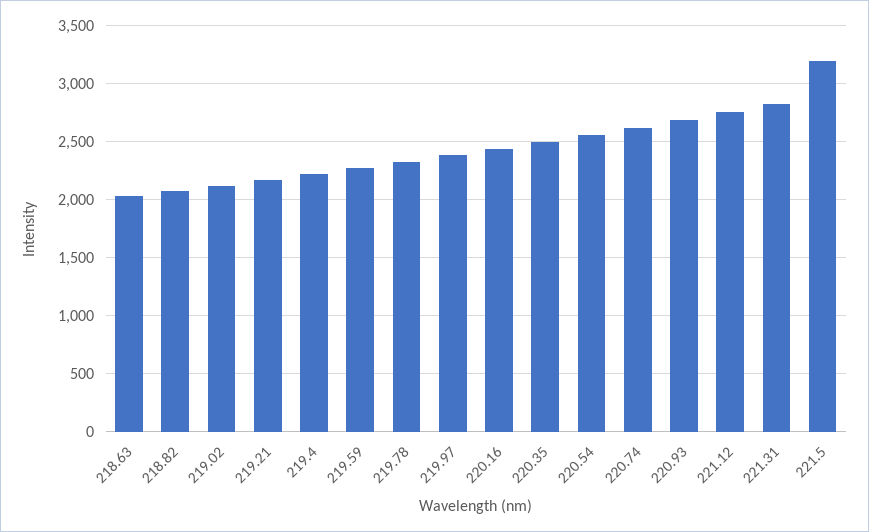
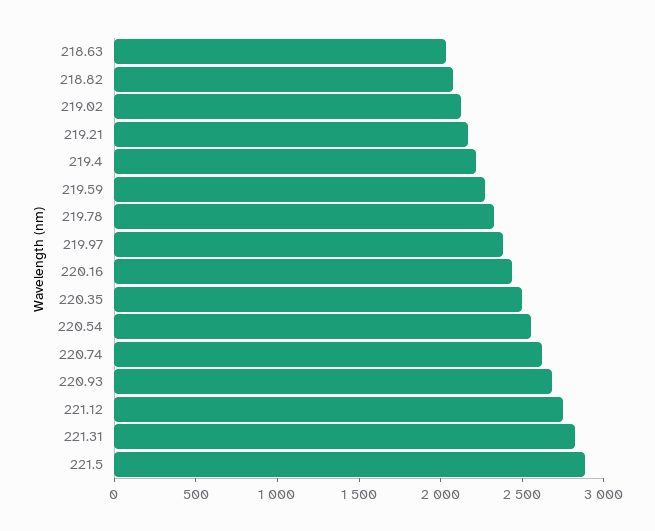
  {
    "218.63": 2000,
    "218.82": 2100,
    "219.02": 2100,
    "219.21": 2200,
    "219.4": 2200,
    "219.59": 2300,
    "219.78": 2300,
    "219.97": 2400,
    "220.16": 2400,
    "220.35": 2500,
    "220.54": 2600,
    "220.74": 2600,
    "220.93": 2700,
    "221.12": 2800,
    "221.31": 2800,
-   "221.5": 3200
+   "221.5": 2900
  }

